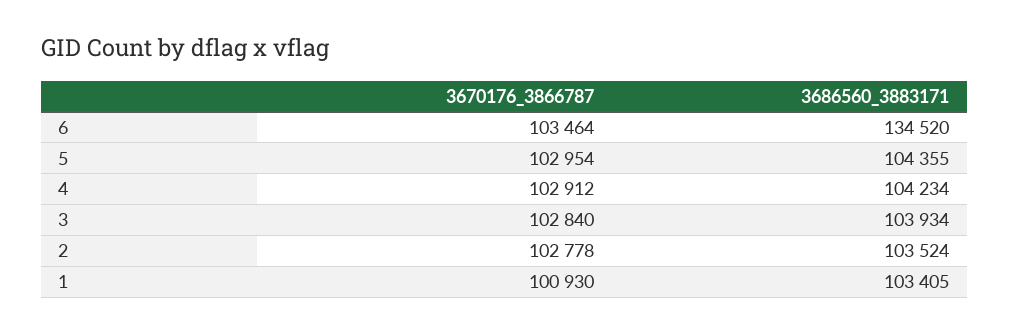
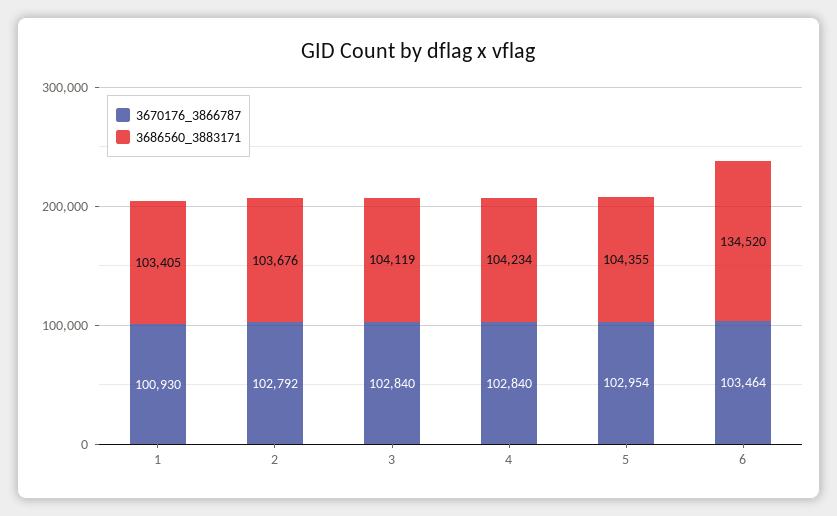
  {
    "3670176_3866787": {
      "6": 103464,
      "5": 102954,
-     "4": 102912,
+     "4": 102840,
      "3": 102840,
-     "2": 102778,
+     "2": 102792,
      "1": 100930
    },
    "3686560_3883171": {
      "6": 134520,
      "5": 104355,
      "4": 104234,
-     "3": 103934,
+     "3": 104119,
-     "2": 103524,
+     "2": 103676,
      "1": 103405
    }
  }

